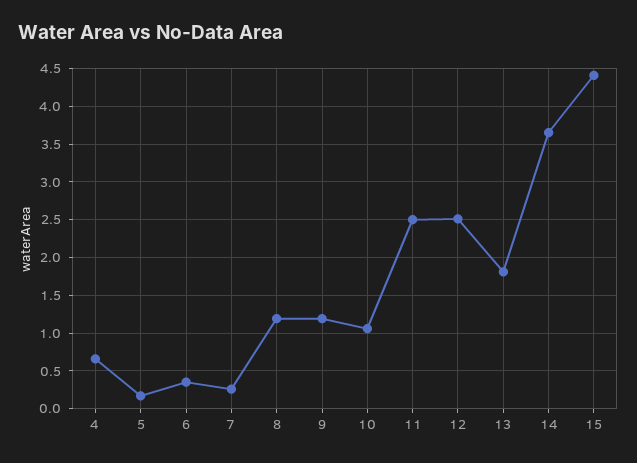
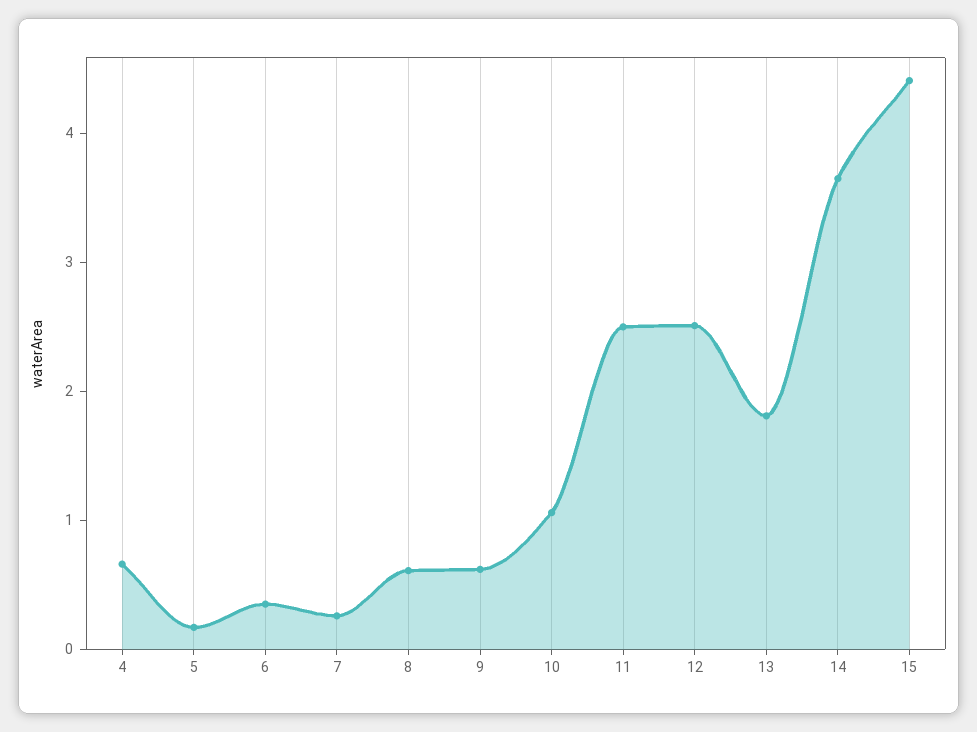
  {
    "4": 0.7,
    "5": 0.2,
    "6": 0.4,
    "7": 0.3,
-   "8": 1.2,
+   "8": 0.6,
-   "9": 1.2,
+   "9": 0.6,
    "10": 1.1,
    "11": 2.5,
    "12": 2.5,
    "13": 1.8,
    "14": 3.7,
    "15": 4.4
  }

